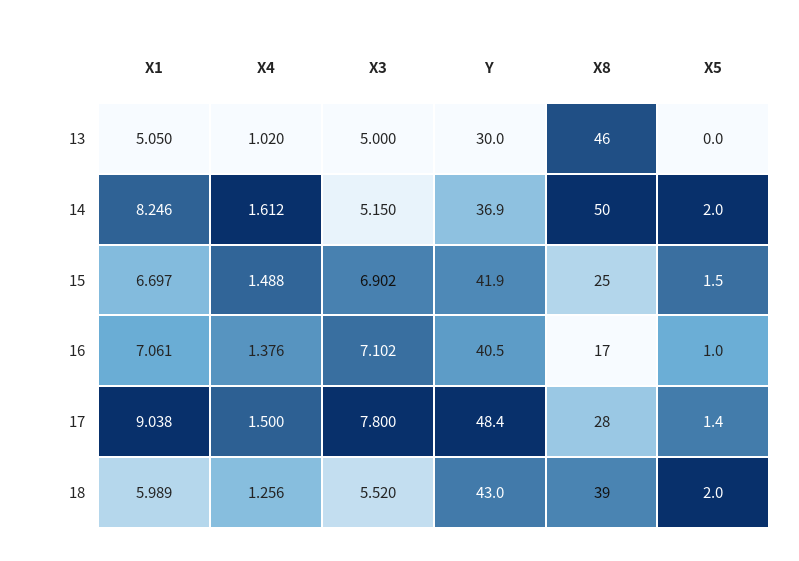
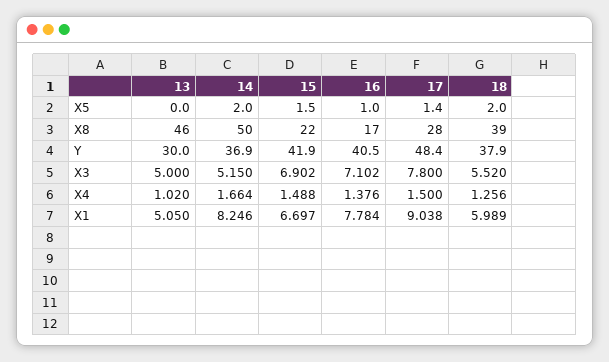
  {
    "X1": {
      "13": 5.05,
      "14": 8.246,
      "15": 6.697,
-     "16": 7.061,
+     "16": 7.784,
      "17": 9.038,
      "18": 5.989
    },
    "X4": {
      "13": 1.02,
-     "14": 1.612,
+     "14": 1.664,
      "15": 1.488,
      "16": 1.376,
      "17": 1.5,
      "18": 1.256
    },
    "X3": {
      "13": 5,
      "14": 5.15,
      "15": 6.902,
      "16": 7.102,
      "17": 7.8,
      "18": 5.52
    },
    "Y": {
      "13": 30,
      "14": 36.9,
      "15": 41.9,
      "16": 40.5,
      "17": 48.4,
-     "18": 43
+     "18": 37.9
    },
    "X8": {
      "13": 46,
      "14": 50,
-     "15": 25,
+     "15": 22,
      "16": 17,
      "17": 28,
      "18": 39
    },
    "X5": {
      "13": 0,
      "14": 2,
      "15": 1.5,
      "16": 1,
      "17": 1.4,
      "18": 2
    }
  }

